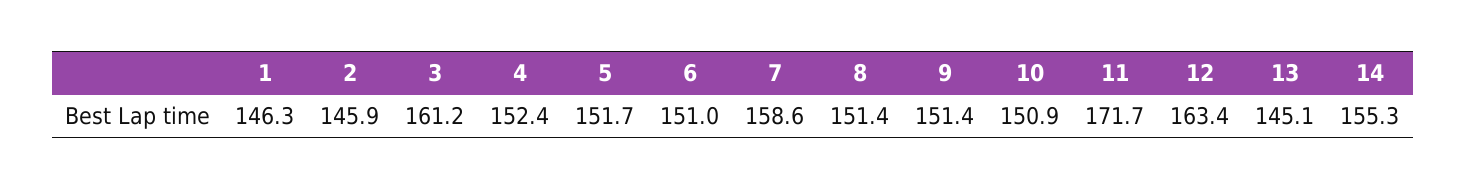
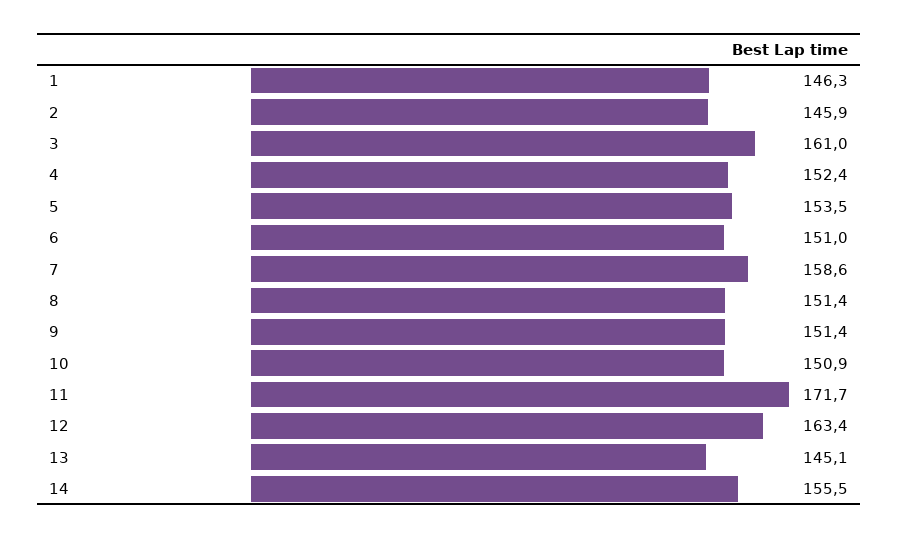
  {
    "1": 146.3,
    "2": 145.9,
-   "3": 161.2,
+   "3": 161,
    "4": 152.4,
-   "5": 151.7,
+   "5": 153.5,
    "6": 151,
    "7": 158.6,
    "8": 151.4,
    "9": 151.4,
    "10": 150.9,
    "11": 171.7,
    "12": 163.4,
    "13": 145.1,
-   "14": 155.3
+   "14": 155.5
  }

